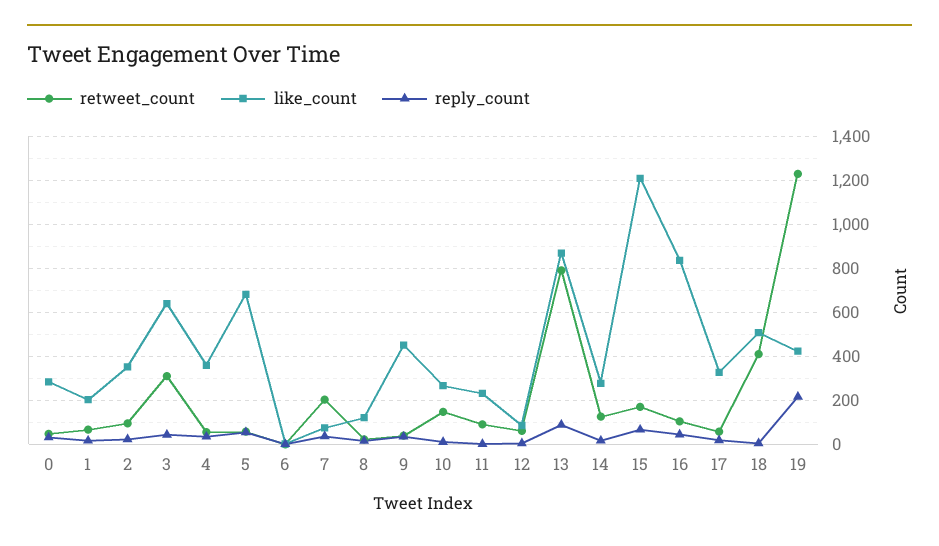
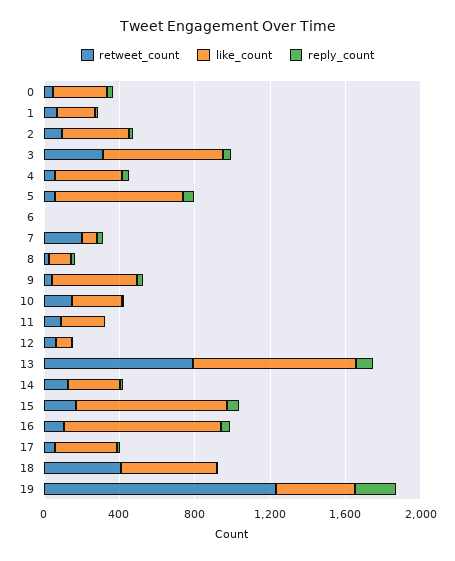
  {
    "retweet_count": {
      "0": 50,
      "1": 50,
      "2": 100,
      "3": 300,
      "4": 50,
      "5": 50,
      "6": 0,
      "7": 200,
      "8": 0,
      "9": 50,
      "10": 150,
      "11": 100,
      "12": 50,
      "13": 800,
      "14": 150,
      "15": 150,
      "16": 100,
      "17": 50,
      "18": 400,
      "19": 1250
    },
    "like_count": {
      "0": 300,
      "1": 200,
      "2": 350,
      "3": 650,
      "4": 350,
      "5": 700,
      "6": 0,
      "7": 100,
      "8": 100,
      "9": 450,
      "10": 250,
      "11": 250,
      "12": 100,
      "13": 850,
      "14": 300,
-     "15": 1200,
+     "15": 800,
      "16": 850,
      "17": 350,
      "18": 500,
      "19": 400
    },
    "reply_count": {
      "0": 50,
      "1": 0,
      "2": 0,
      "3": 50,
      "4": 50,
      "5": 50,
      "6": 0,
      "7": 50,
      "8": 0,
      "9": 50,
      "10": 0,
      "11": 0,
      "12": 0,
      "13": 100,
      "14": 0,
      "15": 50,
      "16": 50,
      "17": 0,
      "18": 0,
      "19": 200
    }
  }

